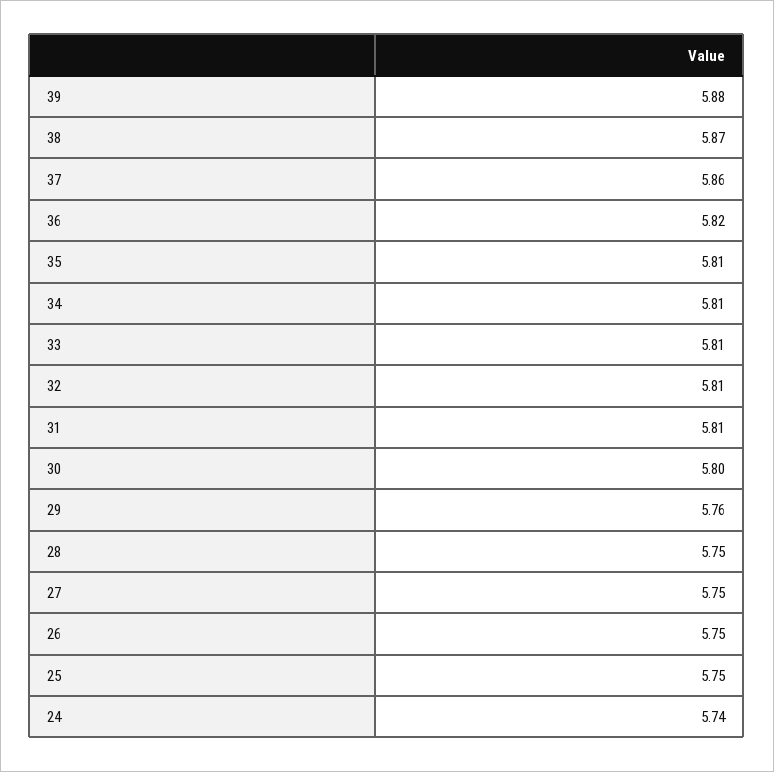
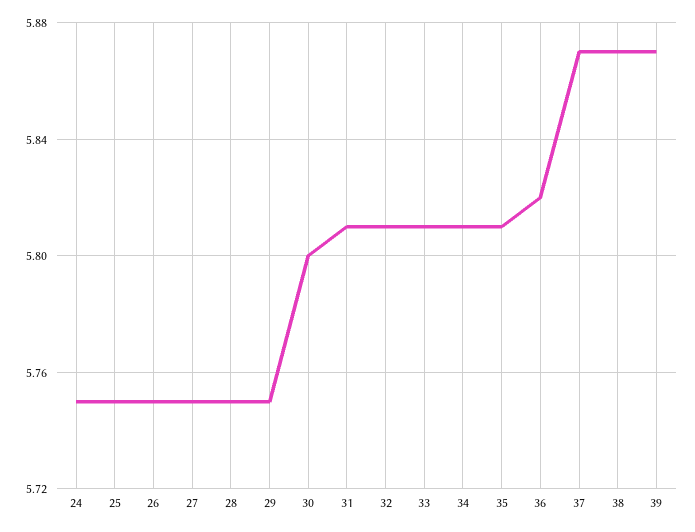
  {
-   "39": 5.88,
+   "39": 5.87,
    "38": 5.87,
-   "37": 5.86,
+   "37": 5.87,
    "36": 5.82,
    "35": 5.81,
    "34": 5.81,
    "33": 5.81,
    "32": 5.81,
    "31": 5.81,
    "30": 5.8,
-   "29": 5.76,
+   "29": 5.75,
    "28": 5.75,
    "27": 5.75,
    "26": 5.75,
    "25": 5.75,
-   "24": 5.74
+   "24": 5.75
  }

